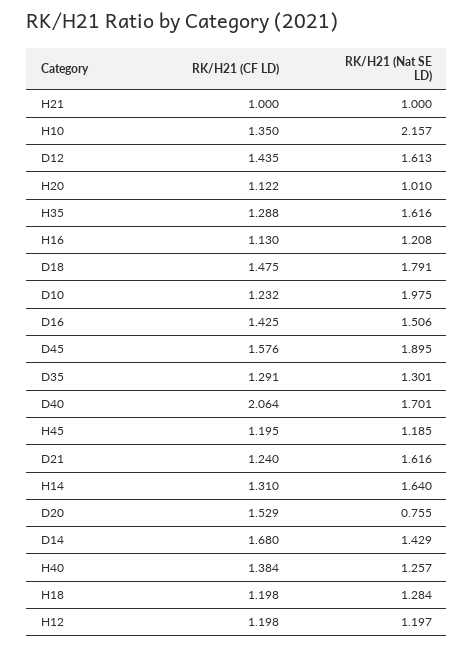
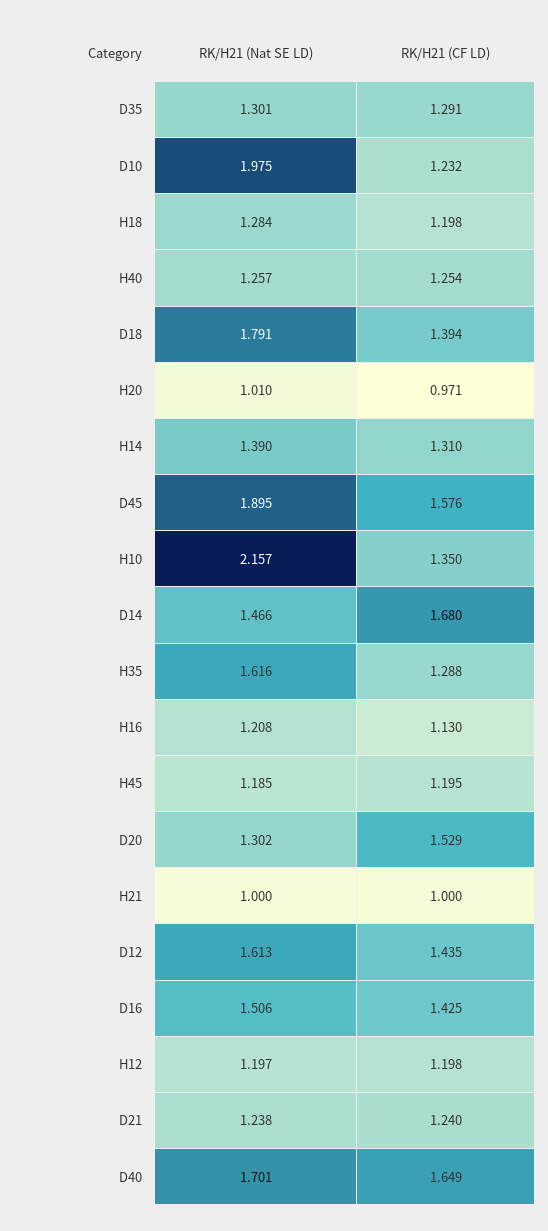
  {
    "RK/H21 (CF LD)": {
      "H21": 1,
      "H10": 1.35,
      "D12": 1.435,
-     "H20": 1.122,
+     "H20": 0.971,
      "H35": 1.288,
      "H16": 1.13,
-     "D18": 1.475,
+     "D18": 1.394,
      "D10": 1.232,
      "D16": 1.425,
      "D45": 1.576,
      "D35": 1.291,
-     "D40": 2.064,
+     "D40": 1.649,
      "H45": 1.195,
      "D21": 1.24,
      "H14": 1.31,
      "D20": 1.529,
      "D14": 1.68,
-     "H40": 1.384,
+     "H40": 1.254,
      "H18": 1.198,
      "H12": 1.198
    },
    "RK/H21 (Nat SE LD)": {
      "H21": 1,
      "H10": 2.157,
      "D12": 1.613,
      "H20": 1.01,
      "H35": 1.616,
      "H16": 1.208,
      "D18": 1.791,
      "D10": 1.975,
      "D16": 1.506,
      "D45": 1.895,
      "D35": 1.301,
      "D40": 1.701,
      "H45": 1.185,
-     "D21": 1.616,
+     "D21": 1.238,
-     "H14": 1.64,
+     "H14": 1.39,
-     "D20": 0.755,
+     "D20": 1.302,
-     "D14": 1.429,
+     "D14": 1.466,
      "H40": 1.257,
      "H18": 1.284,
      "H12": 1.197
    }
  }

